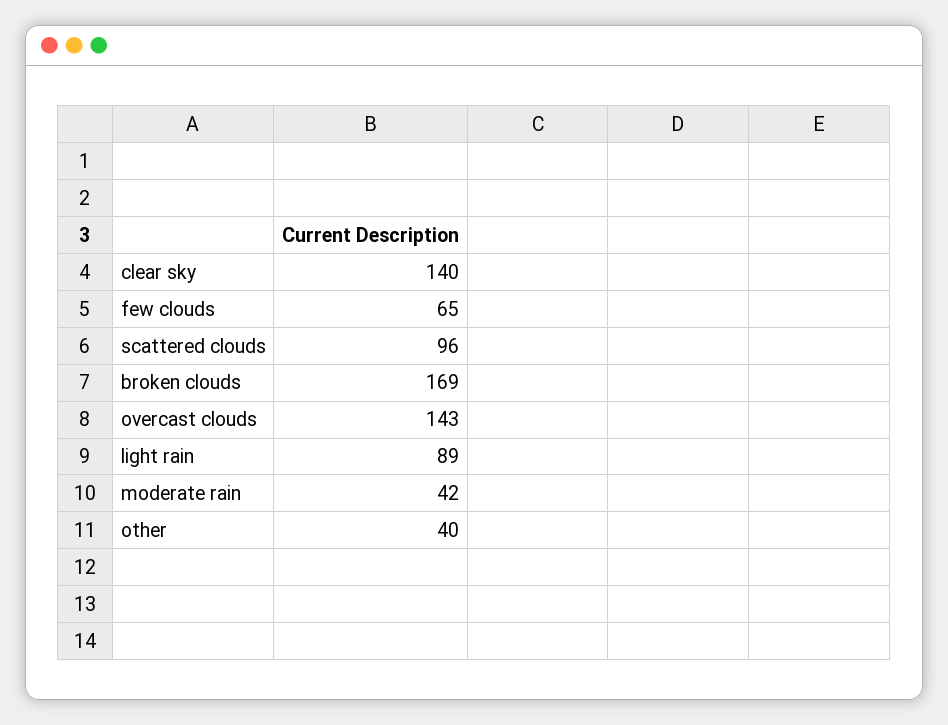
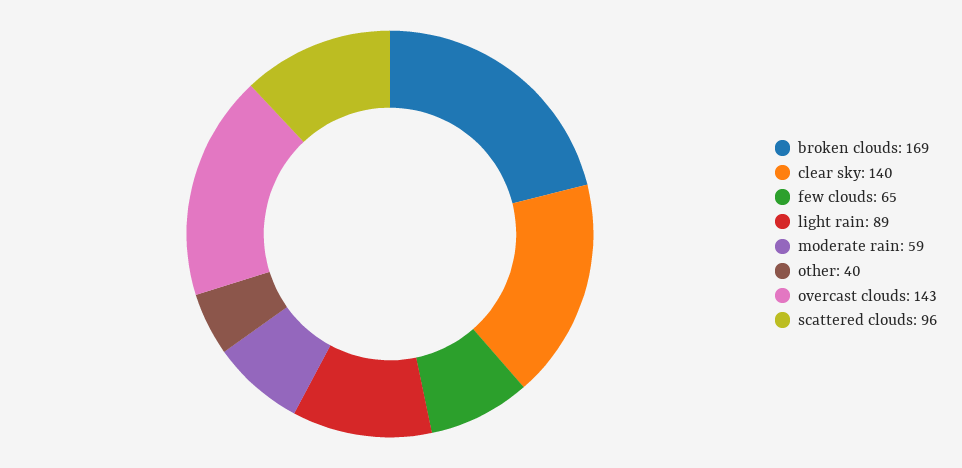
  {
    "clear sky": 140,
    "few clouds": 65,
    "scattered clouds": 96,
    "broken clouds": 169,
    "overcast clouds": 143,
    "light rain": 89,
-   "moderate rain": 42,
+   "moderate rain": 59,
    "other": 40
  }

